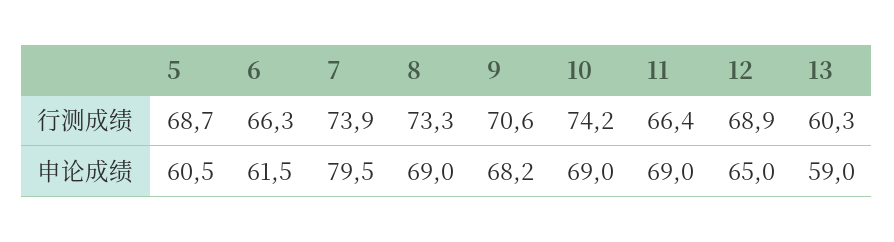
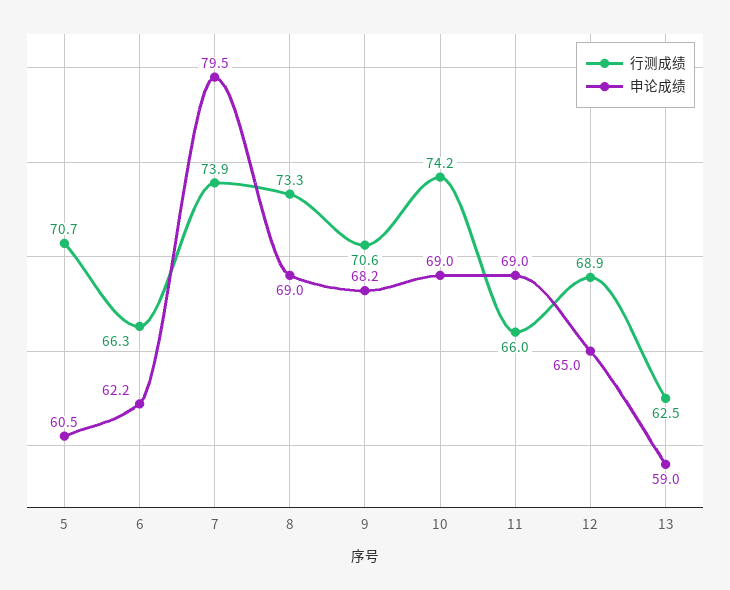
  {
    "行测成绩": {
-     "5": 68.7,
+     "5": 70.7,
      "6": 66.3,
      "7": 73.9,
      "8": 73.3,
      "9": 70.6,
      "10": 74.2,
-     "11": 66.4,
+     "11": 66,
      "12": 68.9,
-     "13": 60.3
+     "13": 62.5
    },
    "申论成绩": {
      "5": 60.5,
-     "6": 61.5,
+     "6": 62.2,
      "7": 79.5,
      "8": 69,
      "9": 68.2,
      "10": 69,
      "11": 69,
      "12": 65,
      "13": 59
    }
  }

